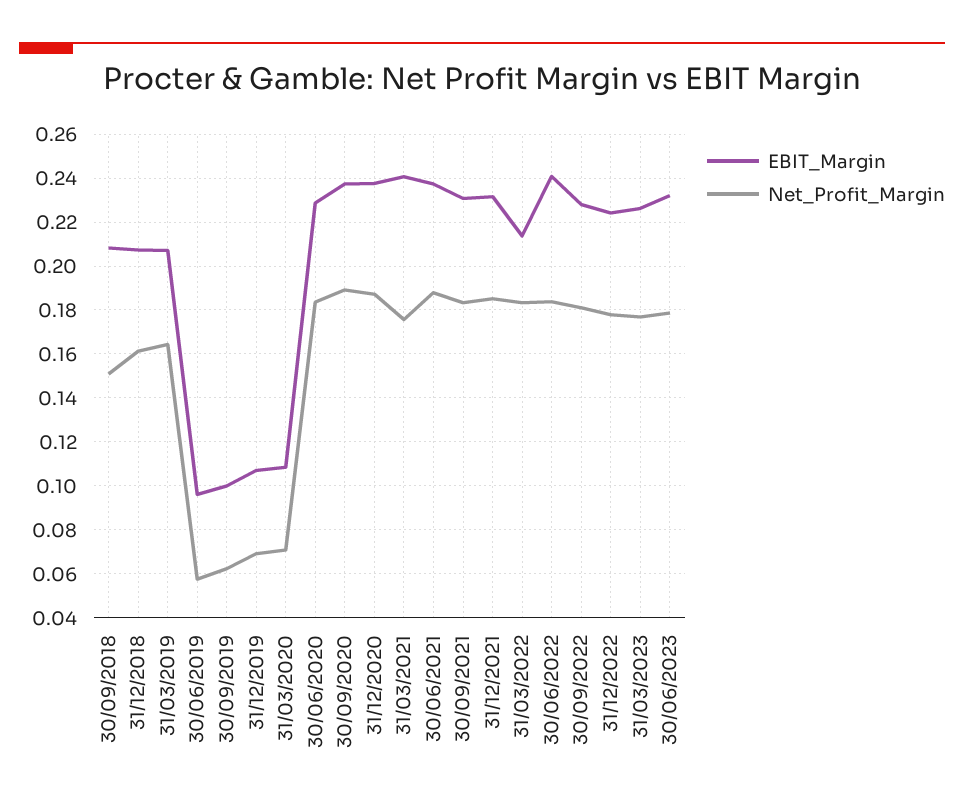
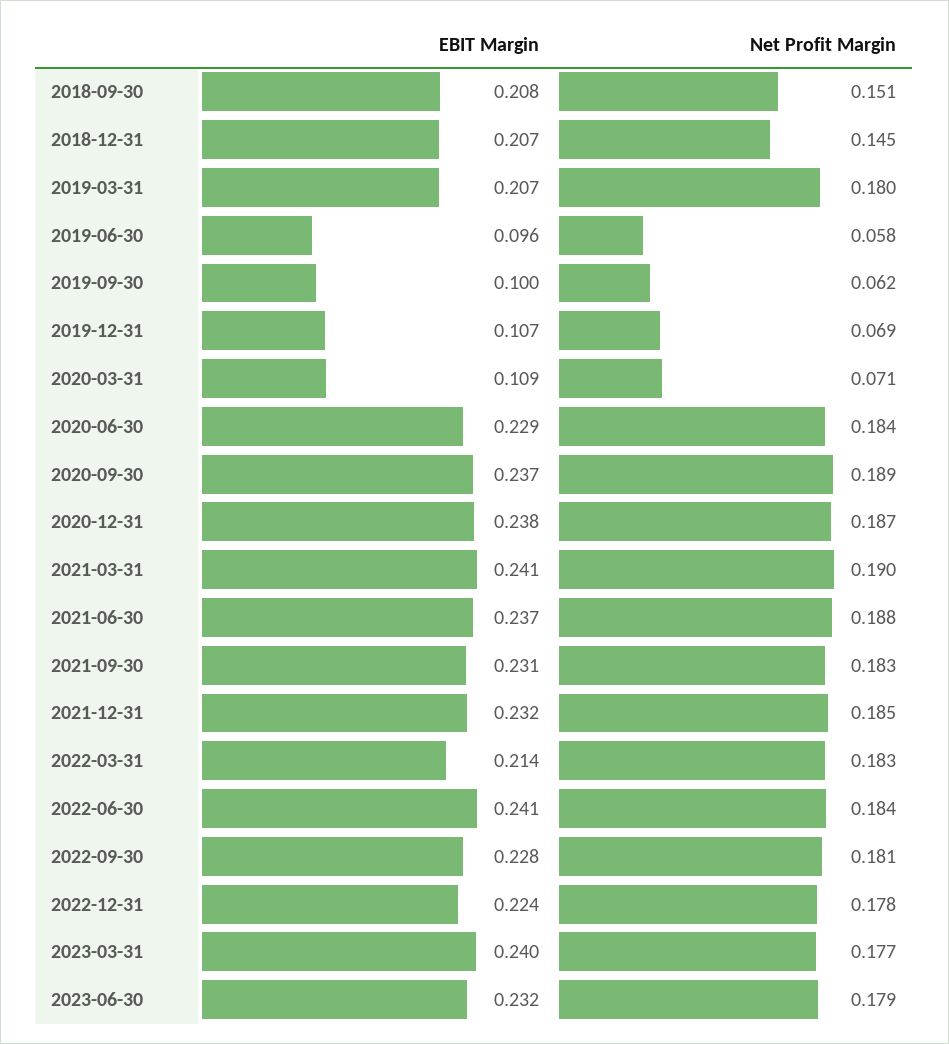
  {
    "EBIT_Margin": {
      "30/09/2018": 0.208,
      "31/12/2018": 0.207,
      "31/03/2019": 0.207,
      "30/06/2019": 0.096,
      "30/09/2019": 0.1,
      "31/12/2019": 0.107,
      "31/03/2020": 0.109,
      "30/06/2020": 0.229,
      "30/09/2020": 0.237,
      "31/12/2020": 0.238,
      "31/03/2021": 0.241,
      "30/06/2021": 0.237,
      "30/09/2021": 0.231,
      "31/12/2021": 0.232,
      "31/03/2022": 0.214,
      "30/06/2022": 0.241,
      "30/09/2022": 0.228,
      "31/12/2022": 0.224,
-     "31/03/2023": 0.225,
+     "31/03/2023": 0.24,
      "30/06/2023": 0.232
    },
    "Net_Profit_Margin": {
      "30/09/2018": 0.151,
-     "31/12/2018": 0.16,
+     "31/12/2018": 0.145,
-     "31/03/2019": 0.165,
+     "31/03/2019": 0.18,
      "30/06/2019": 0.058,
      "30/09/2019": 0.062,
      "31/12/2019": 0.069,
      "31/03/2020": 0.071,
      "30/06/2020": 0.184,
      "30/09/2020": 0.189,
      "31/12/2020": 0.187,
-     "31/03/2021": 0.175,
+     "31/03/2021": 0.19,
      "30/06/2021": 0.188,
      "30/09/2021": 0.183,
      "31/12/2021": 0.185,
      "31/03/2022": 0.183,
      "30/06/2022": 0.184,
      "30/09/2022": 0.181,
      "31/12/2022": 0.178,
      "31/03/2023": 0.177,
      "30/06/2023": 0.179
    }
  }

